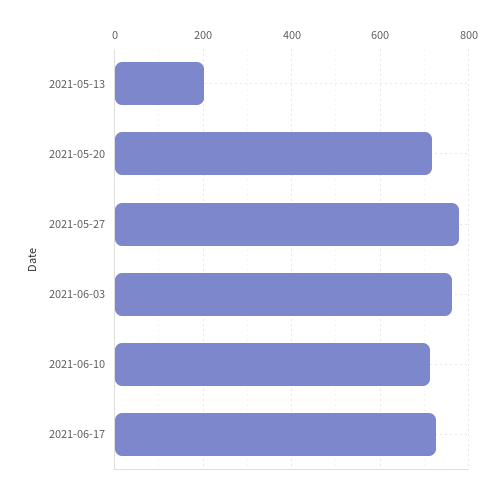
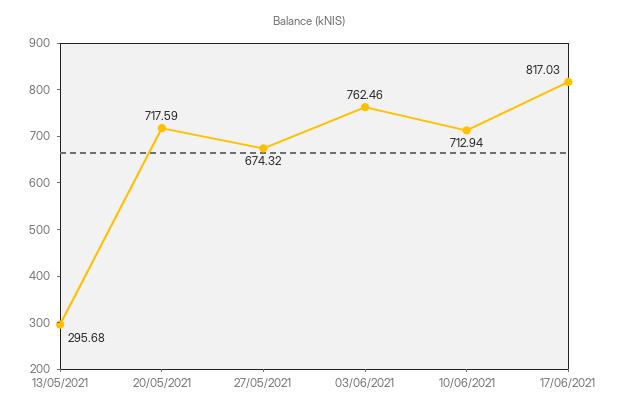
  {
-   "2021-05-13": 200,
+   "2021-05-13": 295.68,
    "2021-05-20": 717.59,
-   "2021-05-27": 780,
+   "2021-05-27": 674.32,
    "2021-06-03": 762.46,
    "2021-06-10": 712.94,
-   "2021-06-17": 720
+   "2021-06-17": 817.03
  }

